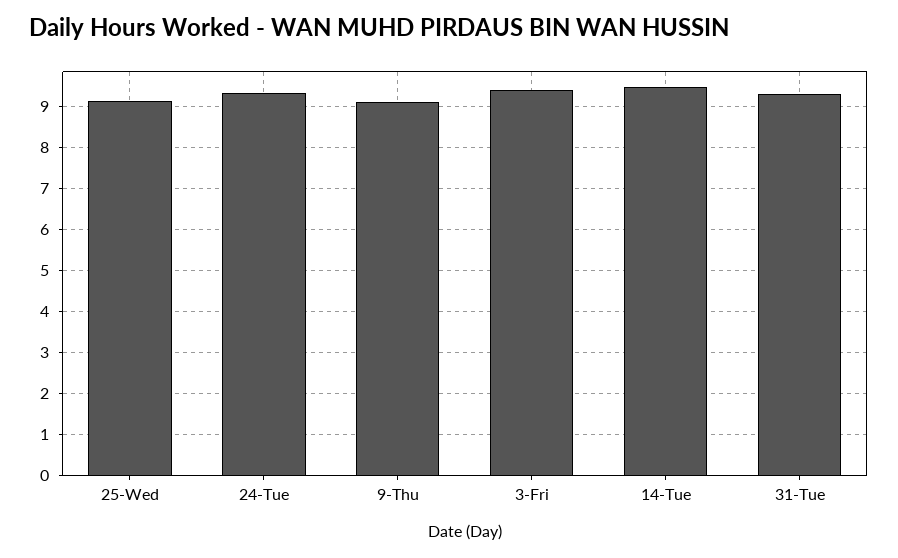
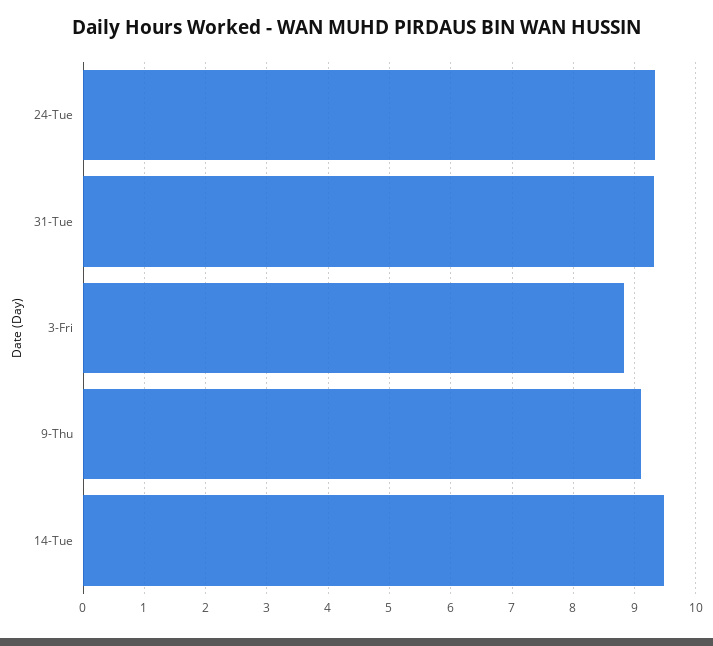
  {
-   "25-Wed": 9.2,
    "24-Tue": 9.3,
    "9-Thu": 9.1,
-   "3-Fri": 9.4,
+   "3-Fri": 8.8,
    "14-Tue": 9.5,
    "31-Tue": 9.3
  }

